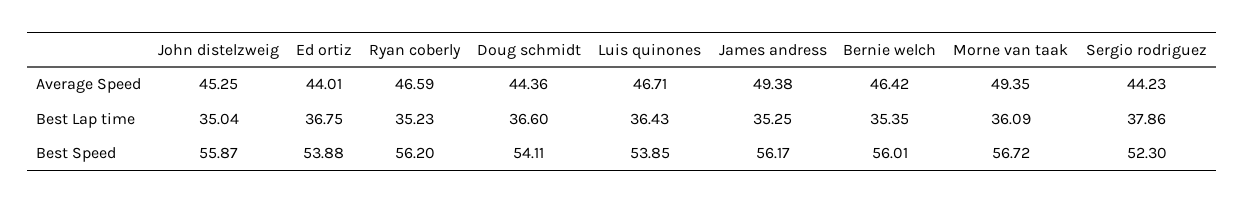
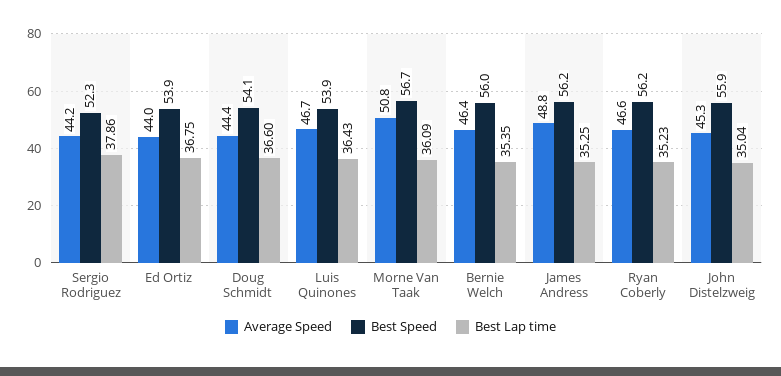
  {
    "Average Speed": {
      "John distelzweig": 45.25,
      "Ed ortiz": 44.01,
      "Ryan coberly": 46.59,
      "Doug schmidt": 44.36,
      "Luis quinones": 46.71,
-     "James andress": 49.38,
+     "James andress": 48.8,
      "Bernie welch": 46.42,
-     "Morne van taak": 49.35,
+     "Morne van taak": 50.8,
      "Sergio rodriguez": 44.23
    },
    "Best Lap time": {
      "John distelzweig": 35.04,
      "Ed ortiz": 36.75,
      "Ryan coberly": 35.23,
      "Doug schmidt": 36.6,
      "Luis quinones": 36.43,
      "James andress": 35.25,
      "Bernie welch": 35.35,
      "Morne van taak": 36.09,
      "Sergio rodriguez": 37.86
    },
    "Best Speed": {
      "John distelzweig": 55.87,
      "Ed ortiz": 53.88,
      "Ryan coberly": 56.2,
      "Doug schmidt": 54.11,
      "Luis quinones": 53.85,
      "James andress": 56.17,
      "Bernie welch": 56.01,
      "Morne van taak": 56.72,
      "Sergio rodriguez": 52.3
    }
  }

